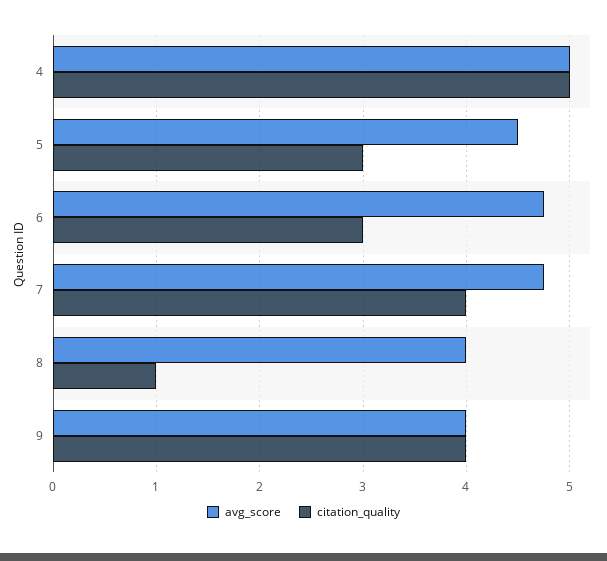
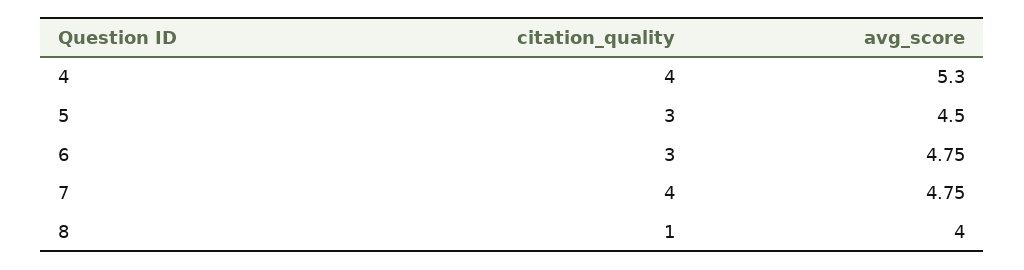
  {
    "avg_score": {
-     "4": 5,
+     "4": 5.3,
      "5": 4.5,
      "6": 4.75,
      "7": 4.75,
-     "8": 4,
+     "8": 4
-     "9": 4
    },
    "citation_quality": {
-     "4": 5,
+     "4": 4,
      "5": 3,
      "6": 3,
      "7": 4,
-     "8": 1,
+     "8": 1
-     "9": 4
    }
  }

